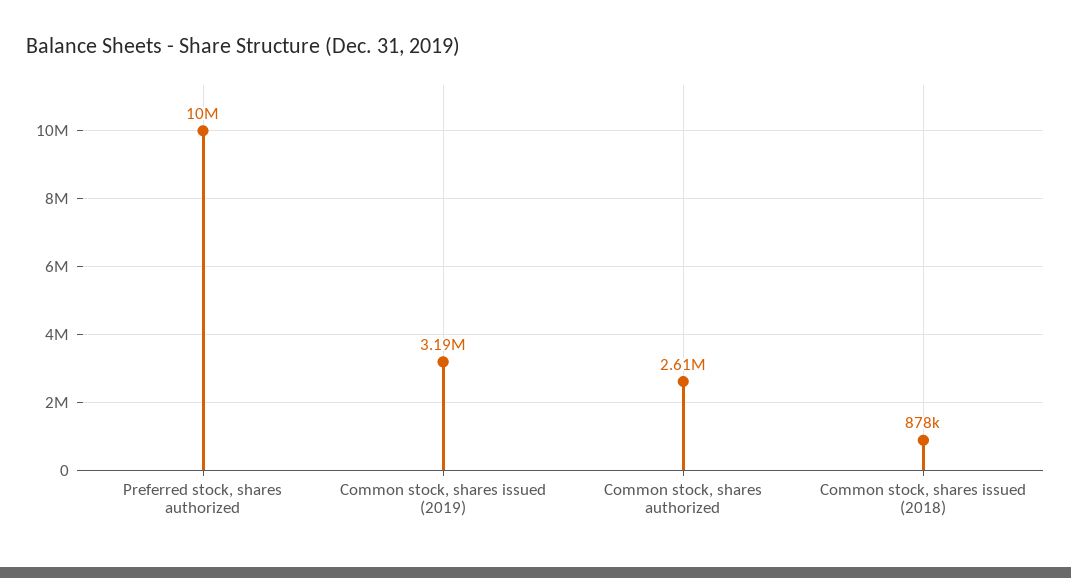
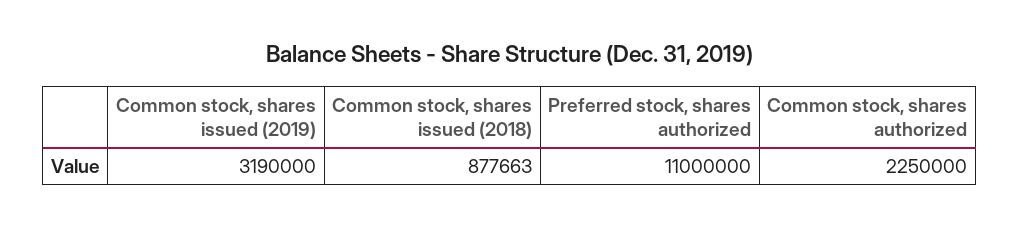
  {
-   "Preferred stock, shares authorized": 10000000,
+   "Preferred stock, shares authorized": 11000000,
    "Common stock, shares issued (2019)": 3190000,
-   "Common stock, shares authorized": 2610000,
+   "Common stock, shares authorized": 2250000,
    "Common stock, shares issued (2018)": 877663
  }

